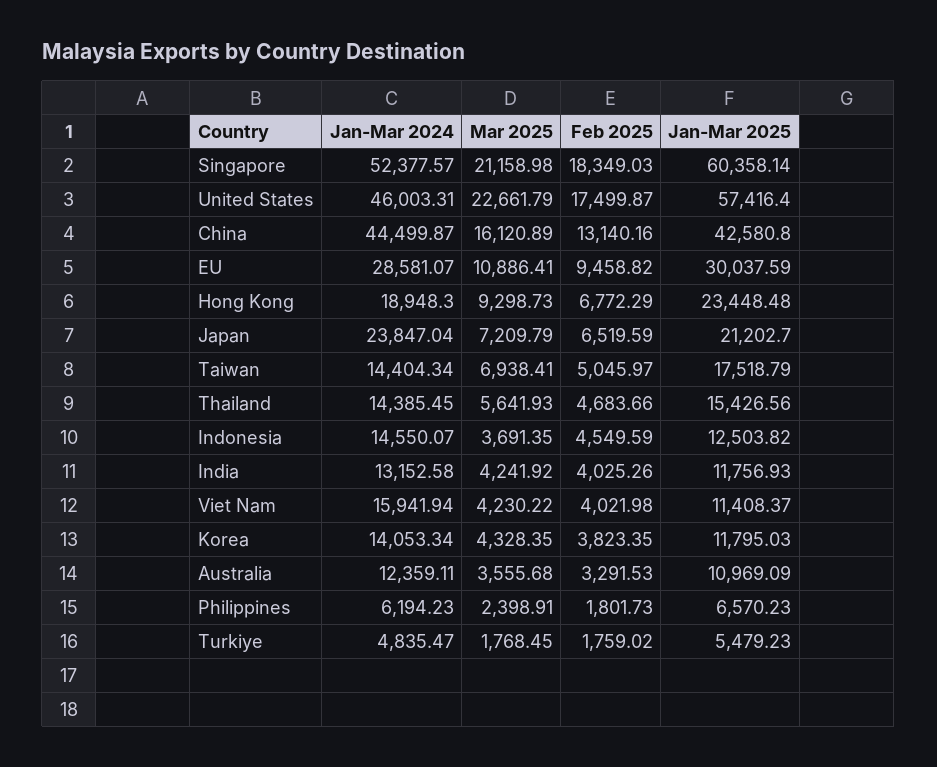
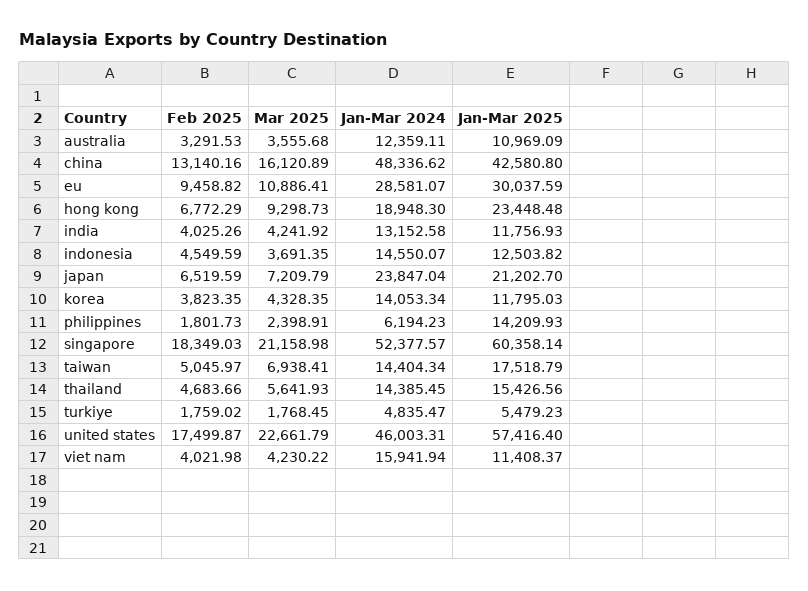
  {
    "Jan-Mar 2024": {
      "Singapore": 52377.57,
      "United States": 46003.31,
-     "China": 44499.87,
+     "China": 48336.62,
      "EU": 28581.07,
      "Hong Kong": 18948.3,
      "Japan": 23847.04,
      "Taiwan": 14404.34,
      "Thailand": 14385.45,
      "Indonesia": 14550.07,
      "India": 13152.58,
      "Viet Nam": 15941.94,
      "Korea": 14053.34,
      "Australia": 12359.11,
      "Philippines": 6194.23,
      "Turkiye": 4835.47
    },
    "Mar 2025": {
      "Singapore": 21158.98,
      "United States": 22661.79,
      "China": 16120.89,
      "EU": 10886.41,
      "Hong Kong": 9298.73,
      "Japan": 7209.79,
      "Taiwan": 6938.41,
      "Thailand": 5641.93,
      "Indonesia": 3691.35,
      "India": 4241.92,
      "Viet Nam": 4230.22,
      "Korea": 4328.35,
      "Australia": 3555.68,
      "Philippines": 2398.91,
      "Turkiye": 1768.45
    },
    "Feb 2025": {
      "Singapore": 18349.03,
      "United States": 17499.87,
      "China": 13140.16,
      "EU": 9458.82,
      "Hong Kong": 6772.29,
      "Japan": 6519.59,
      "Taiwan": 5045.97,
      "Thailand": 4683.66,
      "Indonesia": 4549.59,
      "India": 4025.26,
      "Viet Nam": 4021.98,
      "Korea": 3823.35,
      "Australia": 3291.53,
      "Philippines": 1801.73,
      "Turkiye": 1759.02
    },
    "Jan-Mar 2025": {
      "Singapore": 60358.14,
      "United States": 57416.4,
      "China": 42580.8,
      "EU": 30037.59,
      "Hong Kong": 23448.48,
      "Japan": 21202.7,
      "Taiwan": 17518.79,
      "Thailand": 15426.56,
      "Indonesia": 12503.82,
      "India": 11756.93,
      "Viet Nam": 11408.37,
      "Korea": 11795.03,
      "Australia": 10969.09,
-     "Philippines": 6570.23,
+     "Philippines": 14209.93,
      "Turkiye": 5479.23
    }
  }

